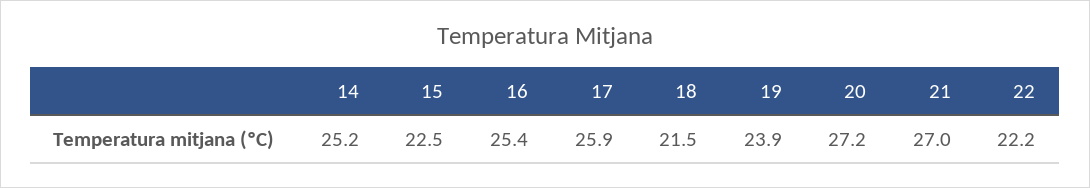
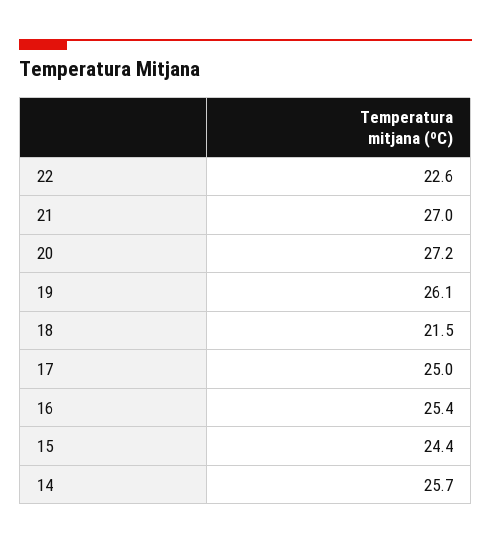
  {
-   "14": 25.2,
+   "14": 25.7,
-   "15": 22.5,
+   "15": 24.4,
    "16": 25.4,
-   "17": 25.9,
+   "17": 25,
    "18": 21.5,
-   "19": 23.9,
+   "19": 26.1,
    "20": 27.2,
    "21": 27,
-   "22": 22.2
+   "22": 22.6
  }

